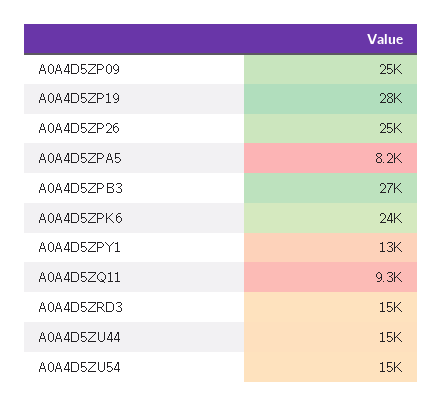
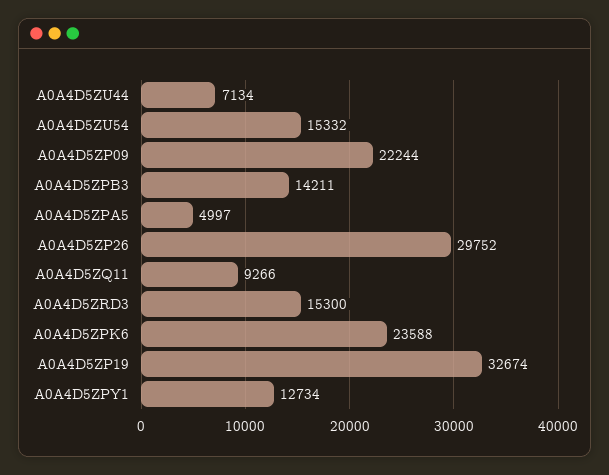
  {
-   "A0A4D5ZP09": 25000,
+   "A0A4D5ZP09": 22244,
-   "A0A4D5ZP19": 28000,
+   "A0A4D5ZP19": 32674,
-   "A0A4D5ZP26": 25000,
+   "A0A4D5ZP26": 29752,
-   "A0A4D5ZPA5": 8200,
+   "A0A4D5ZPA5": 4997,
-   "A0A4D5ZPB3": 27000,
+   "A0A4D5ZPB3": 14211,
    "A0A4D5ZPK6": 23588,
    "A0A4D5ZPY1": 12734,
    "A0A4D5ZQ11": 9266,
    "A0A4D5ZRD3": 15300,
-   "A0A4D5ZU44": 15000,
+   "A0A4D5ZU44": 7134,
    "A0A4D5ZU54": 15332
  }

